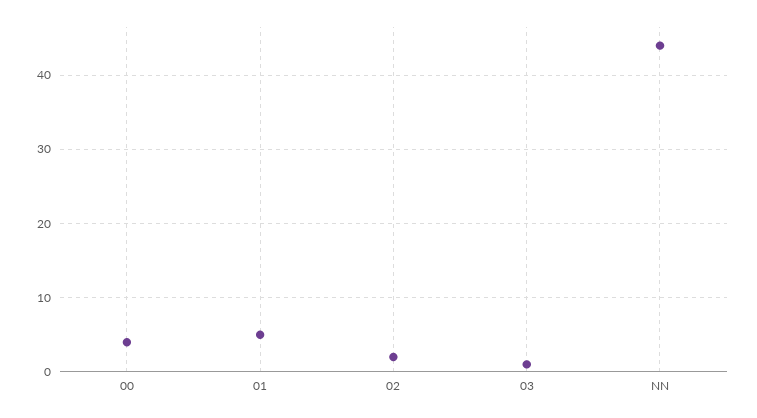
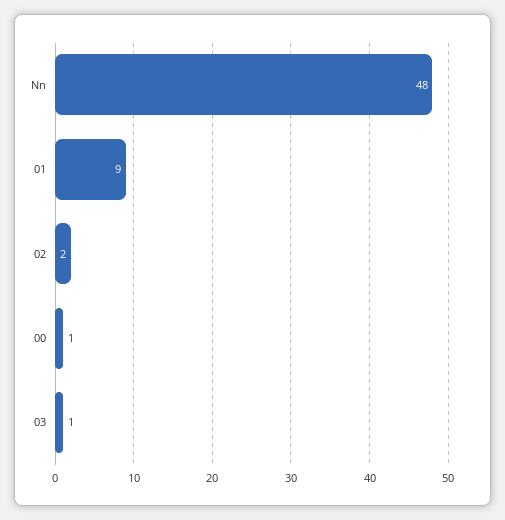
  {
-   "00": 4,
+   "00": 1,
-   "01": 5,
+   "01": 9,
    "02": 2,
    "03": 1,
-   "NN": 44
+   "NN": 48
  }

